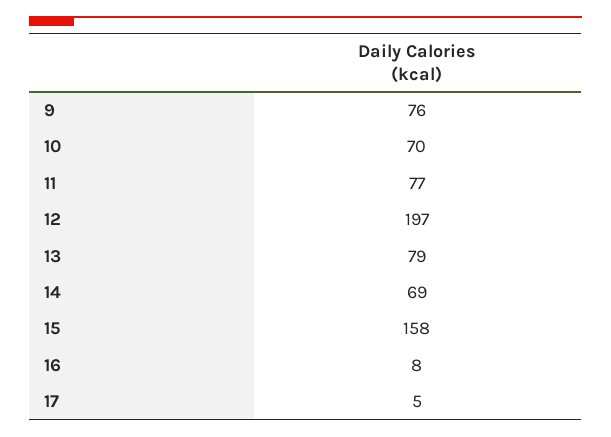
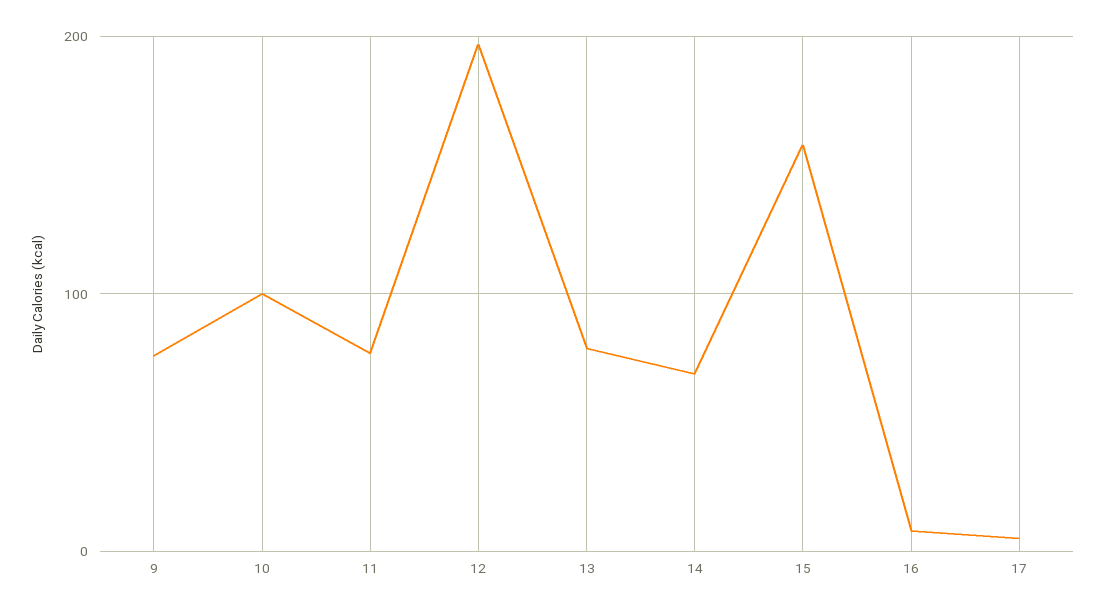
  {
    "9": 76,
-   "10": 70,
+   "10": 100,
    "11": 77,
    "12": 197,
    "13": 79,
    "14": 69,
    "15": 158,
    "16": 8,
    "17": 5
  }

